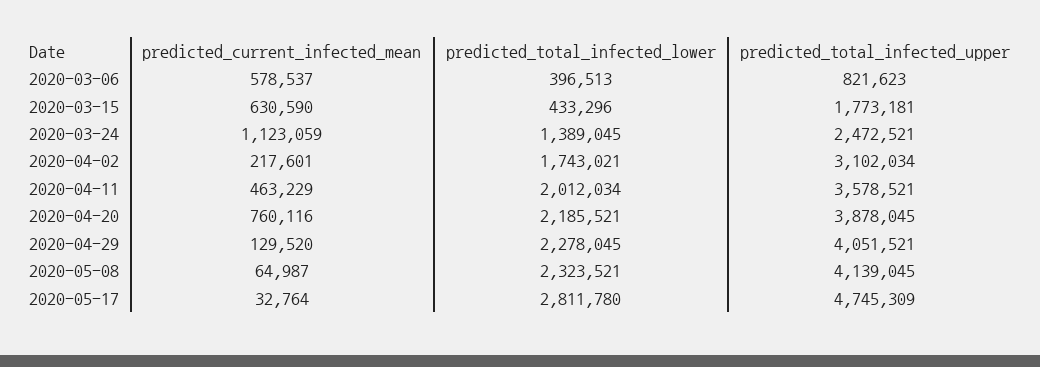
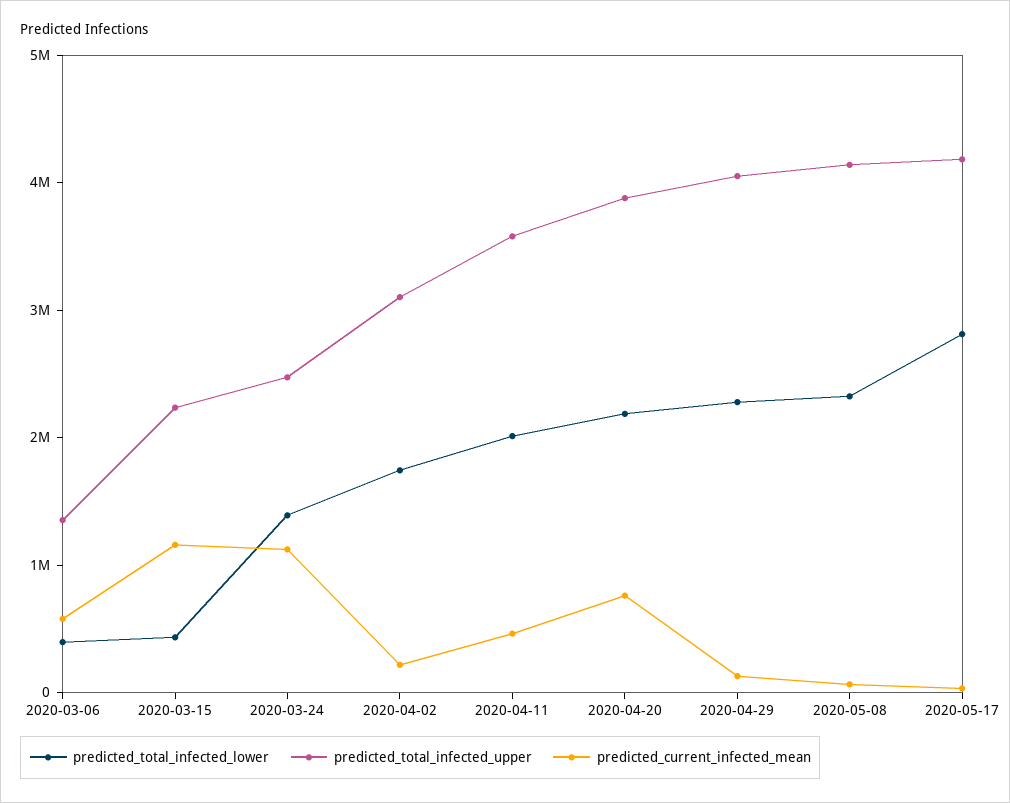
  {
    "predicted_current_infected_mean": {
      "2020-03-06": 578537,
-     "2020-03-15": 630590,
+     "2020-03-15": 1200000,
      "2020-03-24": 1123059,
      "2020-04-02": 217601,
      "2020-04-11": 463229,
      "2020-04-20": 760116,
      "2020-04-29": 129520,
      "2020-05-08": 64987,
      "2020-05-17": 32764
    },
    "predicted_total_infected_lower": {
      "2020-03-06": 396513,
      "2020-03-15": 433296,
      "2020-03-24": 1389045,
      "2020-04-02": 1743021,
      "2020-04-11": 2012034,
      "2020-04-20": 2185521,
      "2020-04-29": 2278045,
      "2020-05-08": 2323521,
      "2020-05-17": 2811780
    },
    "predicted_total_infected_upper": {
-     "2020-03-06": 821623,
+     "2020-03-06": 1400000,
-     "2020-03-15": 1773181,
+     "2020-03-15": 2200000,
      "2020-03-24": 2472521,
      "2020-04-02": 3102034,
      "2020-04-11": 3578521,
      "2020-04-20": 3878045,
      "2020-04-29": 4051521,
      "2020-05-08": 4139045,
-     "2020-05-17": 4745309
+     "2020-05-17": 4200000
    }
  }

